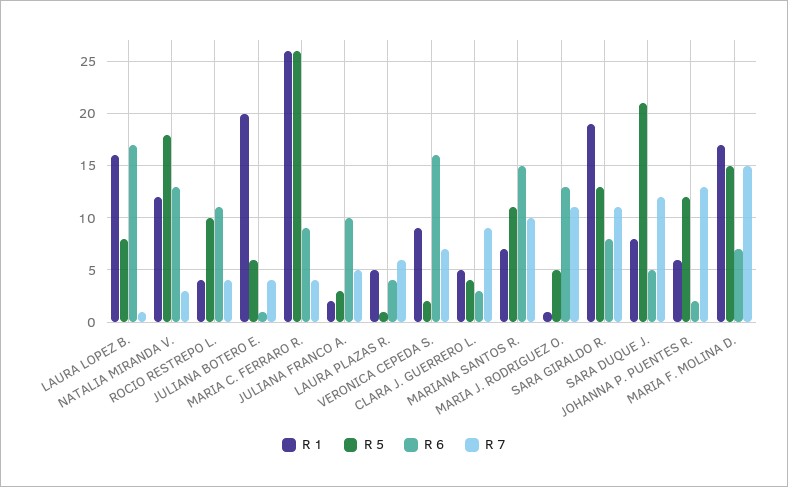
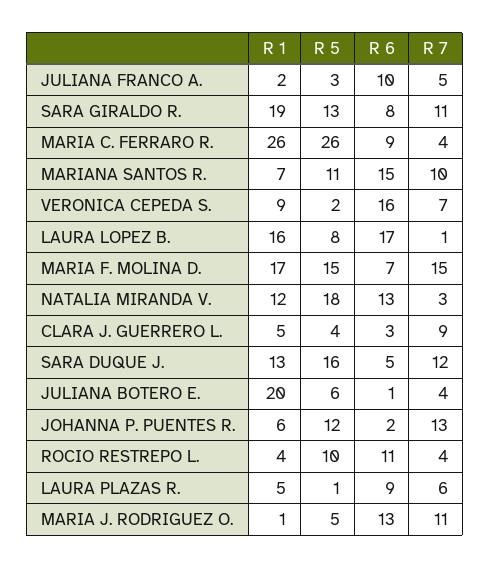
  {
    "R 1": {
      "LAURA LOPEZ B.": 16,
      "NATALIA MIRANDA V.": 12,
      "ROCIO RESTREPO L.": 4,
      "JULIANA BOTERO E.": 20,
      "MARIA C. FERRARO R.": 26,
      "JULIANA FRANCO A.": 2,
      "LAURA PLAZAS R.": 5,
      "VERONICA CEPEDA S.": 9,
      "CLARA J. GUERRERO L.": 5,
      "MARIANA SANTOS R.": 7,
      "MARIA J. RODRIGUEZ O.": 1,
      "SARA GIRALDO R.": 19,
-     "SARA DUQUE J.": 8,
+     "SARA DUQUE J.": 13,
      "JOHANNA P. PUENTES R.": 6,
      "MARIA F. MOLINA D.": 17
    },
    "R 5": {
      "LAURA LOPEZ B.": 8,
      "NATALIA MIRANDA V.": 18,
      "ROCIO RESTREPO L.": 10,
      "JULIANA BOTERO E.": 6,
      "MARIA C. FERRARO R.": 26,
      "JULIANA FRANCO A.": 3,
      "LAURA PLAZAS R.": 1,
      "VERONICA CEPEDA S.": 2,
      "CLARA J. GUERRERO L.": 4,
      "MARIANA SANTOS R.": 11,
      "MARIA J. RODRIGUEZ O.": 5,
      "SARA GIRALDO R.": 13,
-     "SARA DUQUE J.": 21,
+     "SARA DUQUE J.": 16,
      "JOHANNA P. PUENTES R.": 12,
      "MARIA F. MOLINA D.": 15
    },
    "R 6": {
      "LAURA LOPEZ B.": 17,
      "NATALIA MIRANDA V.": 13,
      "ROCIO RESTREPO L.": 11,
      "JULIANA BOTERO E.": 1,
      "MARIA C. FERRARO R.": 9,
      "JULIANA FRANCO A.": 10,
-     "LAURA PLAZAS R.": 4,
+     "LAURA PLAZAS R.": 9,
      "VERONICA CEPEDA S.": 16,
      "CLARA J. GUERRERO L.": 3,
      "MARIANA SANTOS R.": 15,
      "MARIA J. RODRIGUEZ O.": 13,
      "SARA GIRALDO R.": 8,
      "SARA DUQUE J.": 5,
      "JOHANNA P. PUENTES R.": 2,
      "MARIA F. MOLINA D.": 7
    },
    "R 7": {
      "LAURA LOPEZ B.": 1,
      "NATALIA MIRANDA V.": 3,
      "ROCIO RESTREPO L.": 4,
      "JULIANA BOTERO E.": 4,
      "MARIA C. FERRARO R.": 4,
      "JULIANA FRANCO A.": 5,
      "LAURA PLAZAS R.": 6,
      "VERONICA CEPEDA S.": 7,
      "CLARA J. GUERRERO L.": 9,
      "MARIANA SANTOS R.": 10,
      "MARIA J. RODRIGUEZ O.": 11,
      "SARA GIRALDO R.": 11,
      "SARA DUQUE J.": 12,
      "JOHANNA P. PUENTES R.": 13,
      "MARIA F. MOLINA D.": 15
    }
  }

